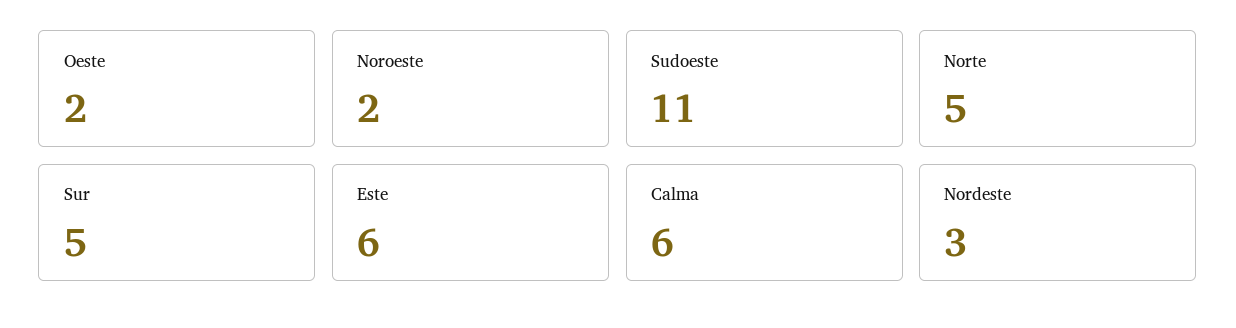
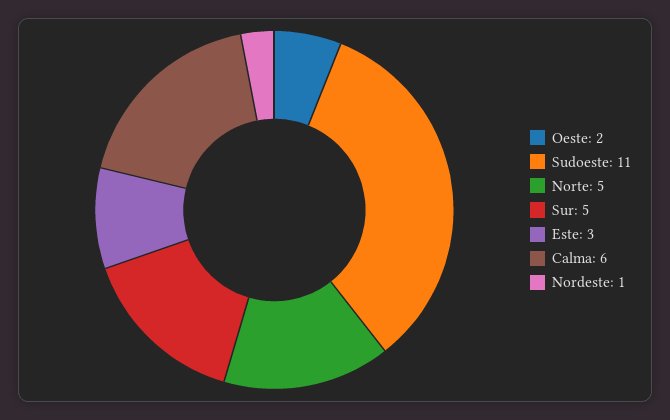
  {
    "Oeste": 2,
-   "Noroeste": 2,
    "Sudoeste": 11,
    "Norte": 5,
    "Sur": 5,
-   "Este": 6,
+   "Este": 3,
    "Calma": 6,
-   "Nordeste": 3
+   "Nordeste": 1
  }

